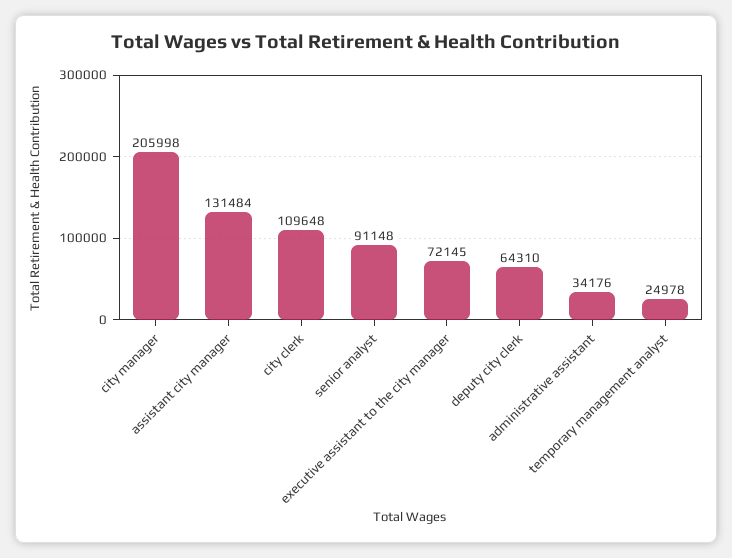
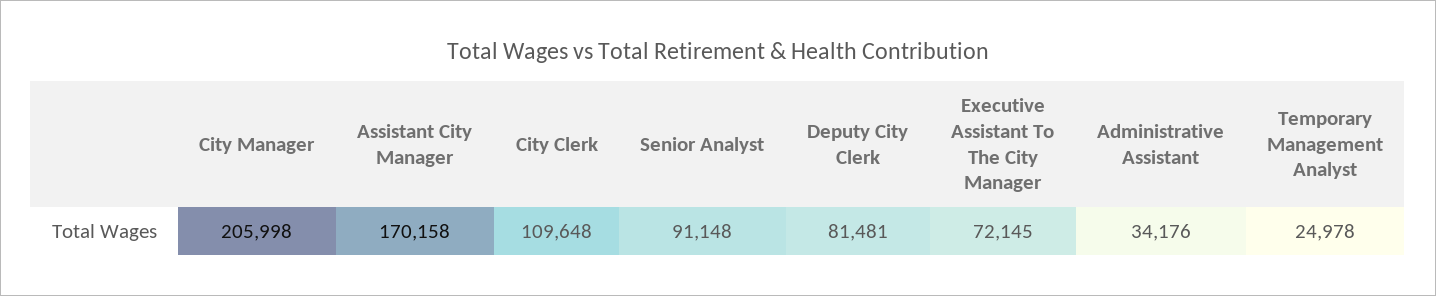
  {
    "city manager": 205998,
-   "assistant city manager": 131484,
+   "assistant city manager": 170158,
    "city clerk": 109648,
    "senior analyst": 91148,
    "executive assistant to the city manager": 72145,
-   "deputy city clerk": 64310,
+   "deputy city clerk": 81481,
    "administrative assistant": 34176,
    "temporary management analyst": 24978
  }

